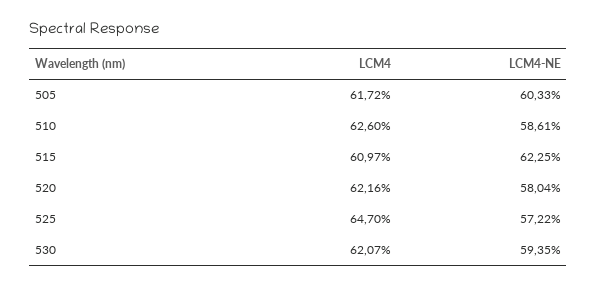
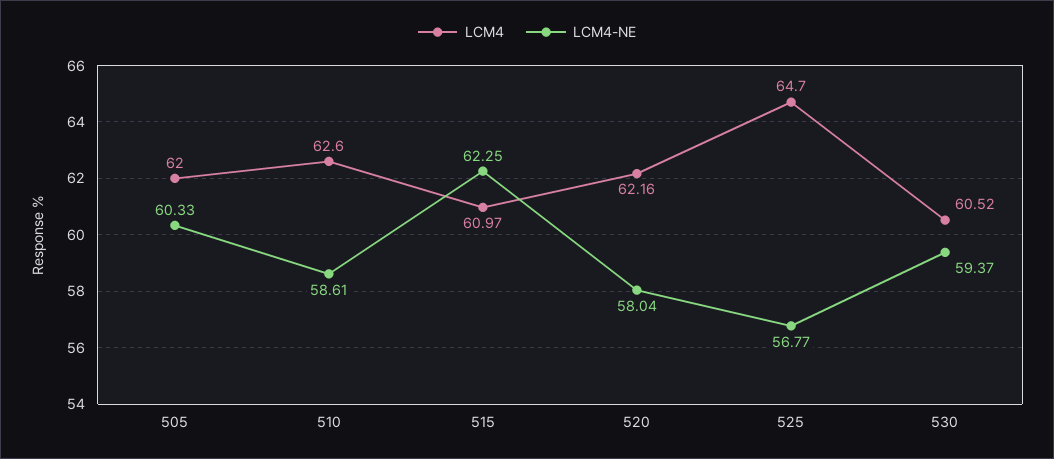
  {
    "LCM4": {
-     "505": 61.72,
+     "505": 62,
      "510": 62.6,
      "515": 60.97,
      "520": 62.16,
      "525": 64.7,
-     "530": 62.07
+     "530": 60.52
    },
    "LCM4-NE": {
      "505": 60.33,
      "510": 58.61,
      "515": 62.25,
      "520": 58.04,
-     "525": 57.22,
+     "525": 56.77,
-     "530": 59.35
+     "530": 59.37
    }
  }

